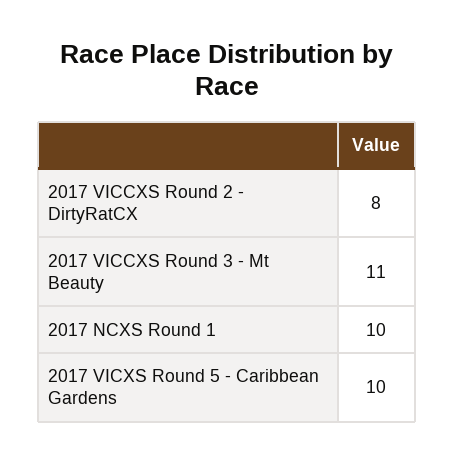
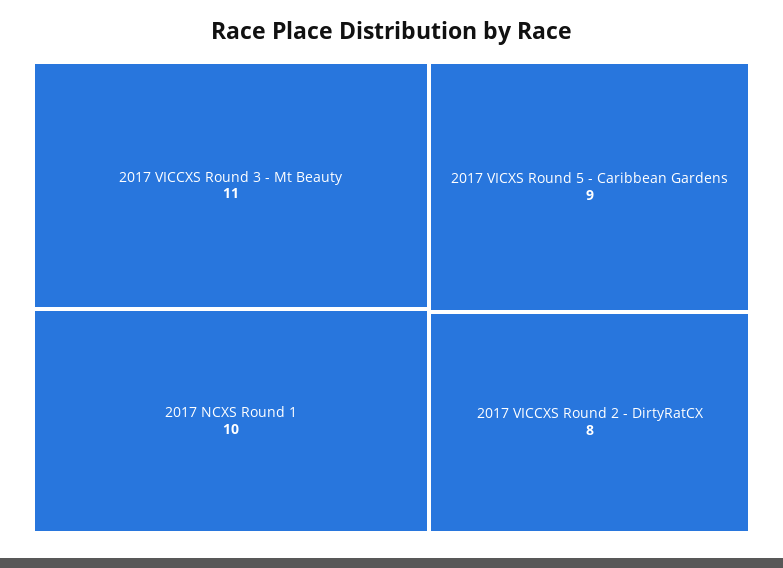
  {
    "2017 VICCXS Round 2 - DirtyRatCX": 8,
    "2017 VICCXS Round 3 - Mt Beauty": 11,
    "2017 NCXS Round 1": 10,
-   "2017 VICXS Round 5 - Caribbean Gardens": 10
+   "2017 VICXS Round 5 - Caribbean Gardens": 9
  }

